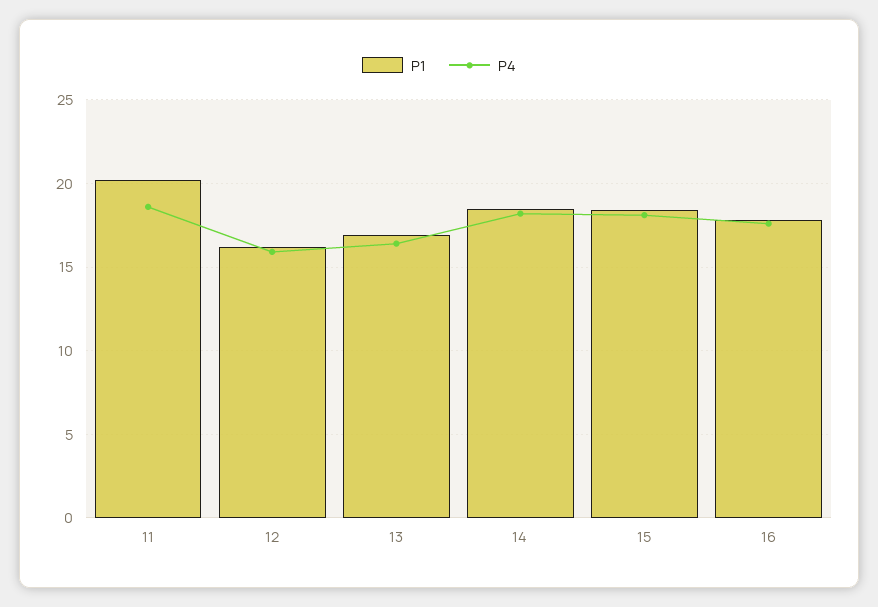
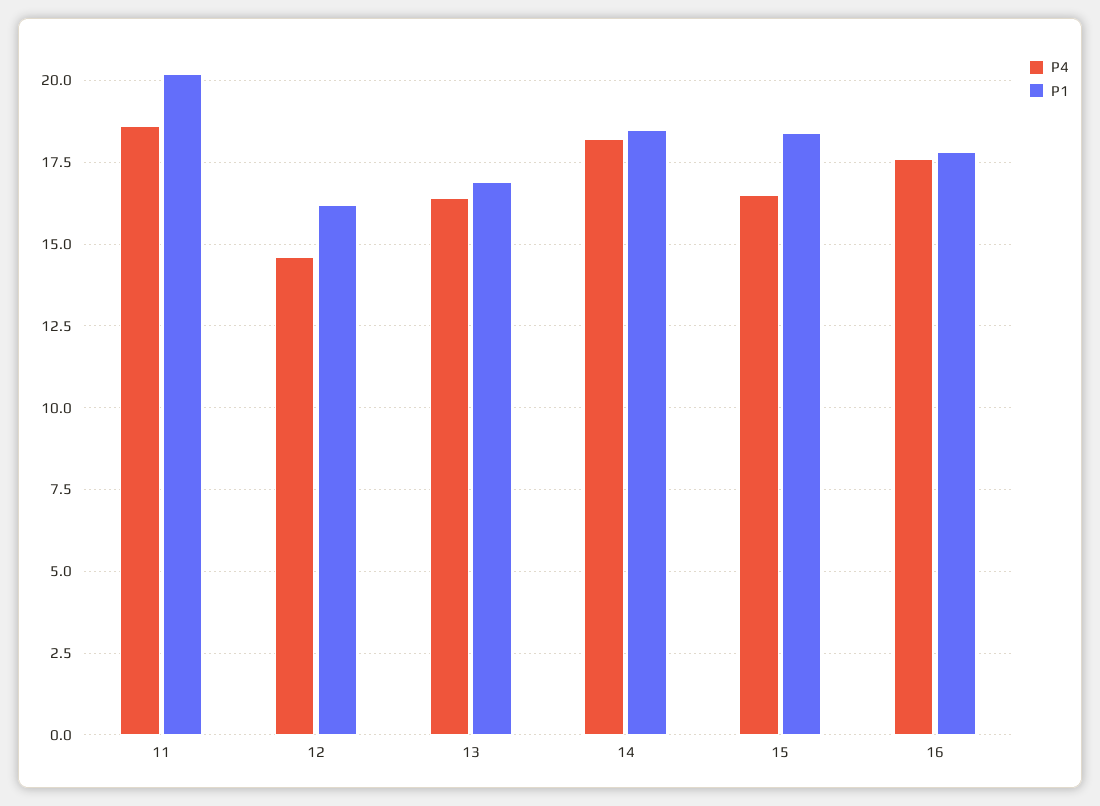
  {
    "P1": {
      "11": 20,
      "12": 16,
      "13": 17,
      "14": 18.5,
      "15": 18.5,
      "16": 18
    },
    "P4": {
      "11": 18.5,
-     "12": 16,
+     "12": 14.5,
      "13": 16.5,
      "14": 18,
-     "15": 18,
+     "15": 16.5,
      "16": 17.5
    }
  }

